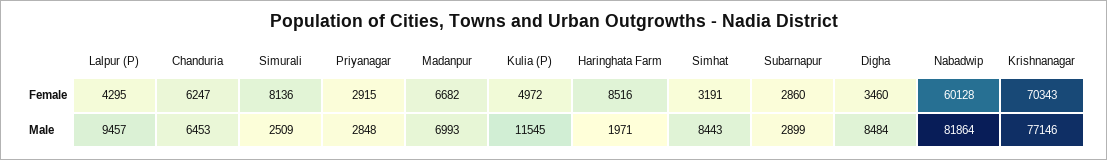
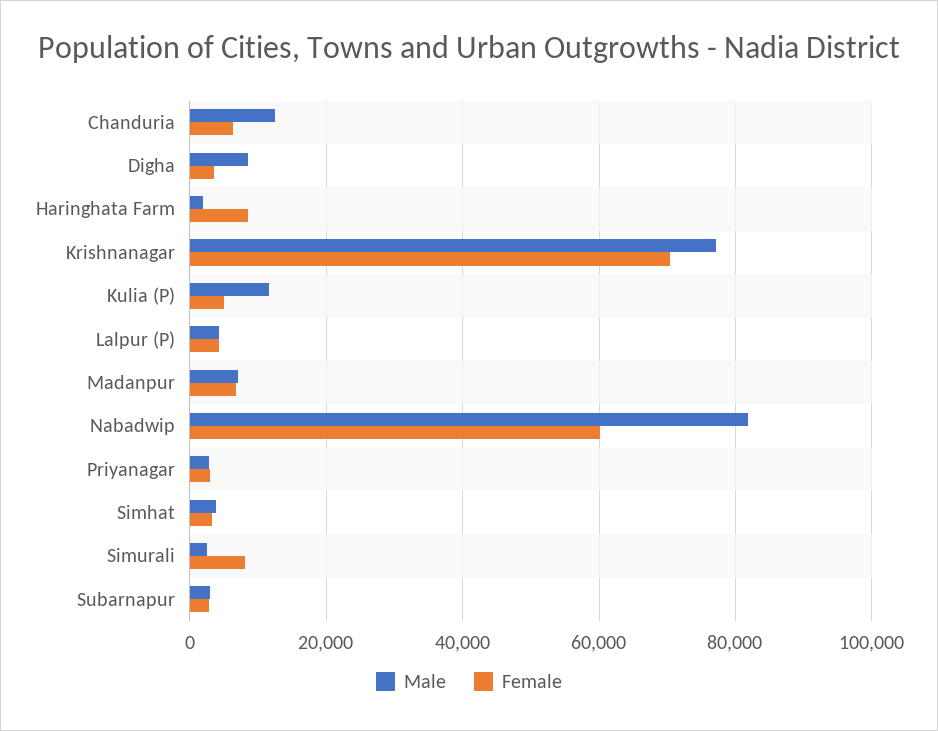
  {
    "Female": {
      "Lalpur (P)": 4295,
      "Chanduria": 6247,
      "Simurali": 8136,
      "Priyanagar": 2915,
      "Madanpur": 6682,
      "Kulia (P)": 4972,
      "Haringhata Farm": 8516,
      "Simhat": 3191,
      "Subarnapur": 2860,
      "Digha": 3460,
      "Nabadwip": 60128,
      "Krishnanagar": 70343
    },
    "Male": {
-     "Lalpur (P)": 9457,
+     "Lalpur (P)": 4000,
-     "Chanduria": 6453,
+     "Chanduria": 12000,
      "Simurali": 2509,
      "Priyanagar": 2848,
      "Madanpur": 6993,
      "Kulia (P)": 11545,
      "Haringhata Farm": 1971,
-     "Simhat": 8443,
+     "Simhat": 4000,
      "Subarnapur": 2899,
      "Digha": 8484,
      "Nabadwip": 81864,
      "Krishnanagar": 77146
    }
  }

